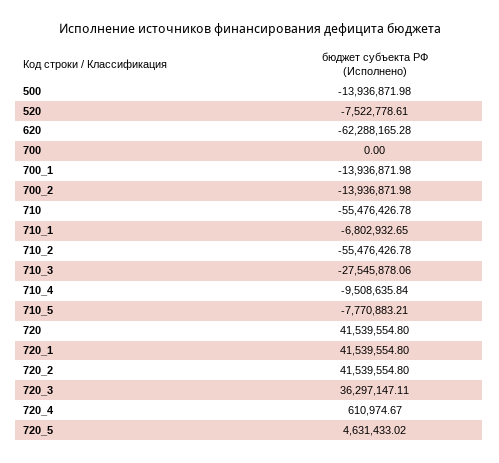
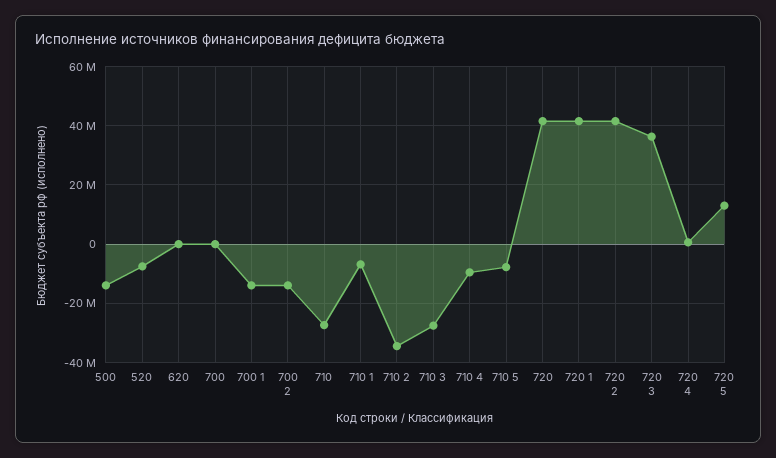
  {
    "500": -13936871.98,
    "520": -7522778.61,
-   "620": -62288165.28,
+   "620": 0,
    "700": 0,
    "700_1": -13936871.98,
    "700_2": -13936871.98,
-   "710": -55476426.78,
+   "710": -27500000,
    "710_1": -6802932.65,
-   "710_2": -55476426.78,
+   "710_2": -35000000,
    "710_3": -27545878.06,
    "710_4": -9508635.84,
    "710_5": -7770883.21,
    "720": 41539554.8,
    "720_1": 41539554.8,
    "720_2": 41539554.8,
    "720_3": 36297147.11,
    "720_4": 610974.67,
-   "720_5": 4631433.02
+   "720_5": 12500000
  }

